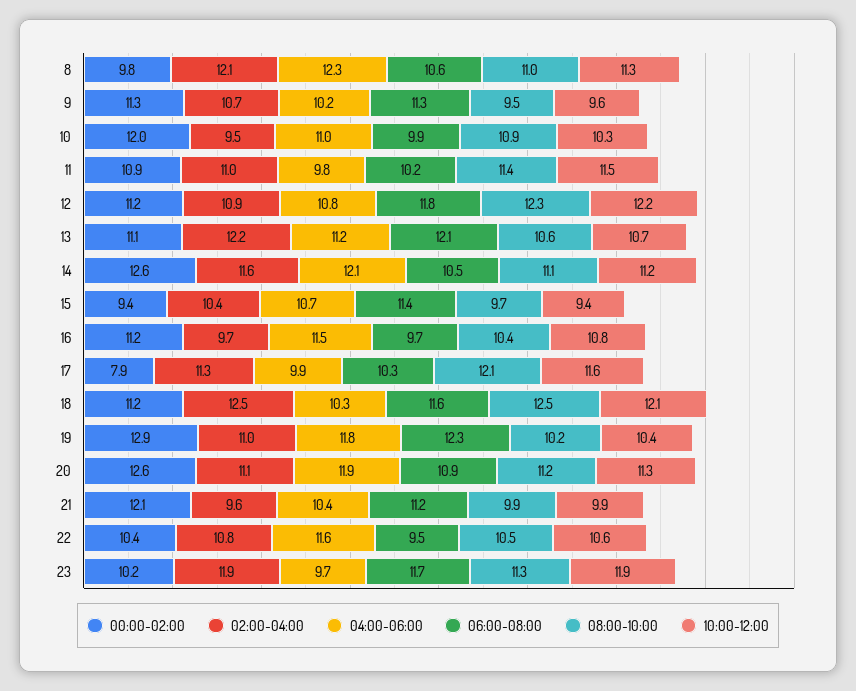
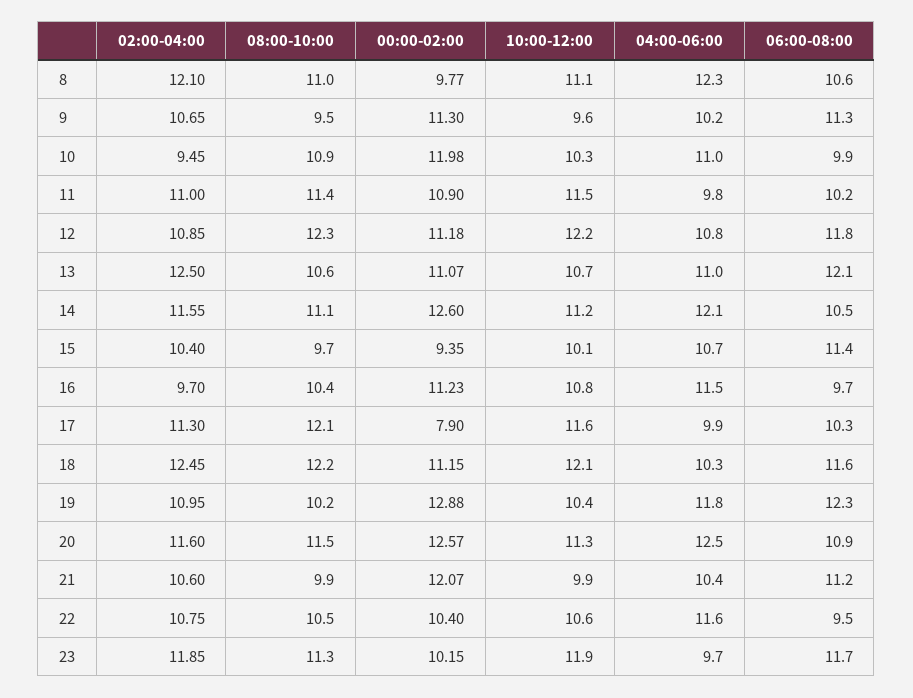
  {
    "00:00-02:00": {
      "8": 9.77,
      "9": 11.3,
      "10": 11.98,
      "11": 10.9,
      "12": 11.18,
      "13": 11.07,
      "14": 12.6,
      "15": 9.35,
      "16": 11.23,
      "17": 7.9,
      "18": 11.15,
      "19": 12.88,
      "20": 12.57,
      "21": 12.07,
      "22": 10.4,
      "23": 10.15
    },
    "02:00-04:00": {
      "8": 12.1,
      "9": 10.65,
      "10": 9.45,
      "11": 11,
      "12": 10.85,
-     "13": 12.2,
+     "13": 12.5,
      "14": 11.55,
      "15": 10.4,
      "16": 9.7,
      "17": 11.3,
      "18": 12.45,
      "19": 10.95,
-     "20": 11.1,
+     "20": 11.6,
-     "21": 9.6,
+     "21": 10.6,
      "22": 10.75,
      "23": 11.85
    },
    "04:00-06:00": {
      "8": 12.3,
      "9": 10.2,
      "10": 11,
      "11": 9.8,
      "12": 10.8,
-     "13": 11.2,
+     "13": 11,
      "14": 12.1,
      "15": 10.7,
      "16": 11.5,
      "17": 9.9,
      "18": 10.3,
      "19": 11.8,
-     "20": 11.9,
+     "20": 12.5,
      "21": 10.4,
      "22": 11.6,
      "23": 9.7
    },
    "06:00-08:00": {
      "8": 10.6,
      "9": 11.3,
      "10": 9.9,
      "11": 10.2,
      "12": 11.8,
      "13": 12.1,
      "14": 10.5,
      "15": 11.4,
      "16": 9.7,
      "17": 10.3,
      "18": 11.6,
      "19": 12.3,
      "20": 10.9,
      "21": 11.2,
      "22": 9.5,
      "23": 11.7
    },
    "08:00-10:00": {
      "8": 11,
      "9": 9.5,
      "10": 10.9,
      "11": 11.4,
      "12": 12.3,
      "13": 10.6,
      "14": 11.1,
      "15": 9.7,
      "16": 10.4,
      "17": 12.1,
-     "18": 12.5,
+     "18": 12.2,
      "19": 10.2,
-     "20": 11.2,
+     "20": 11.5,
      "21": 9.9,
      "22": 10.5,
      "23": 11.3
    },
    "10:00-12:00": {
-     "8": 11.3,
+     "8": 11.1,
      "9": 9.6,
      "10": 10.3,
      "11": 11.5,
      "12": 12.2,
      "13": 10.7,
      "14": 11.2,
-     "15": 9.4,
+     "15": 10.1,
      "16": 10.8,
      "17": 11.6,
      "18": 12.1,
      "19": 10.4,
      "20": 11.3,
      "21": 9.9,
      "22": 10.6,
      "23": 11.9
    }
  }

